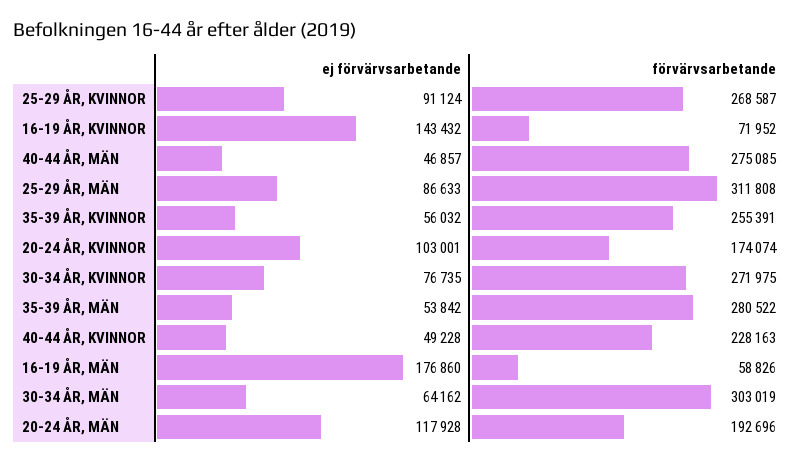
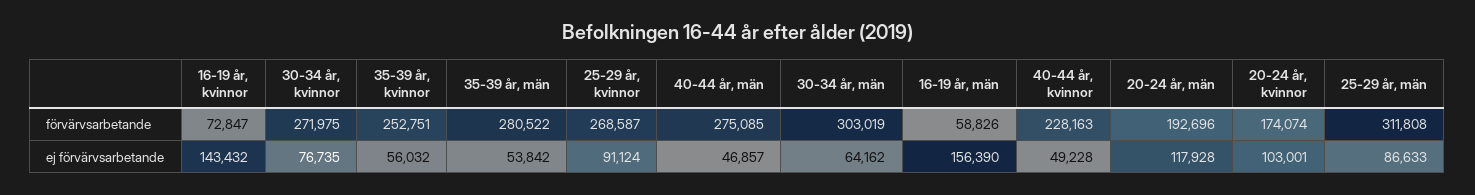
  {
    "ej förvärvsarbetande": {
      "25-29 ÅR, KVINNOR": 91124,
      "16-19 ÅR, KVINNOR": 143432,
      "40-44 ÅR, MÄN": 46857,
      "25-29 ÅR, MÄN": 86633,
      "35-39 ÅR, KVINNOR": 56032,
      "20-24 ÅR, KVINNOR": 103001,
      "30-34 ÅR, KVINNOR": 76735,
      "35-39 ÅR, MÄN": 53842,
      "40-44 ÅR, KVINNOR": 49228,
-     "16-19 ÅR, MÄN": 176860,
+     "16-19 ÅR, MÄN": 156390,
      "30-34 ÅR, MÄN": 64162,
      "20-24 ÅR, MÄN": 117928
    },
    "förvärvsarbetande": {
      "25-29 ÅR, KVINNOR": 268587,
-     "16-19 ÅR, KVINNOR": 71952,
+     "16-19 ÅR, KVINNOR": 72847,
      "40-44 ÅR, MÄN": 275085,
      "25-29 ÅR, MÄN": 311808,
-     "35-39 ÅR, KVINNOR": 255391,
+     "35-39 ÅR, KVINNOR": 252751,
      "20-24 ÅR, KVINNOR": 174074,
      "30-34 ÅR, KVINNOR": 271975,
      "35-39 ÅR, MÄN": 280522,
      "40-44 ÅR, KVINNOR": 228163,
      "16-19 ÅR, MÄN": 58826,
      "30-34 ÅR, MÄN": 303019,
      "20-24 ÅR, MÄN": 192696
    }
  }

